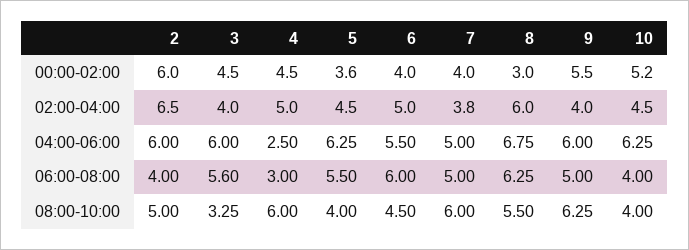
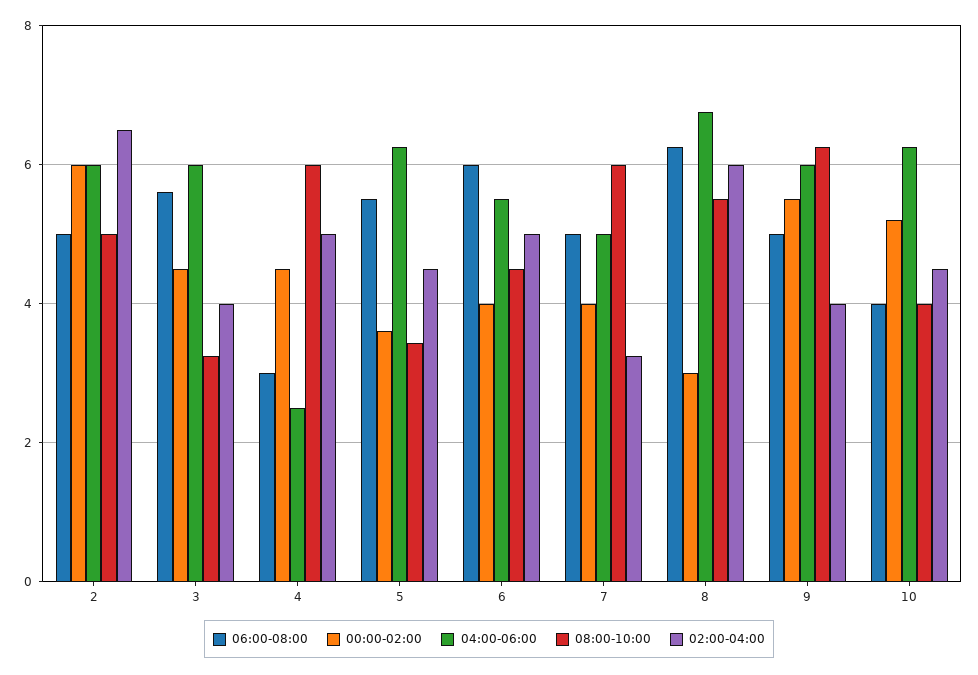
  {
    "00:00-02:00": {
      "2": 6,
      "3": 4.5,
      "4": 4.5,
      "5": 3.6,
      "6": 4,
      "7": 4,
      "8": 3,
      "9": 5.5,
      "10": 5.2
    },
    "02:00-04:00": {
      "2": 6.5,
      "3": 4,
      "4": 5,
      "5": 4.5,
      "6": 5,
-     "7": 3.8,
+     "7": 3.2,
      "8": 6,
      "9": 4,
      "10": 4.5
    },
    "04:00-06:00": {
      "2": 6,
      "3": 6,
      "4": 2.5,
      "5": 6.25,
      "6": 5.5,
      "7": 5,
      "8": 6.75,
      "9": 6,
      "10": 6.25
    },
    "06:00-08:00": {
-     "2": 4,
+     "2": 5,
      "3": 5.6,
      "4": 3,
      "5": 5.5,
      "6": 6,
      "7": 5,
      "8": 6.25,
      "9": 5,
      "10": 4
    },
    "08:00-10:00": {
      "2": 5,
      "3": 3.25,
      "4": 6,
-     "5": 4,
+     "5": 3.4,
      "6": 4.5,
      "7": 6,
      "8": 5.5,
      "9": 6.25,
      "10": 4
    }
  }

